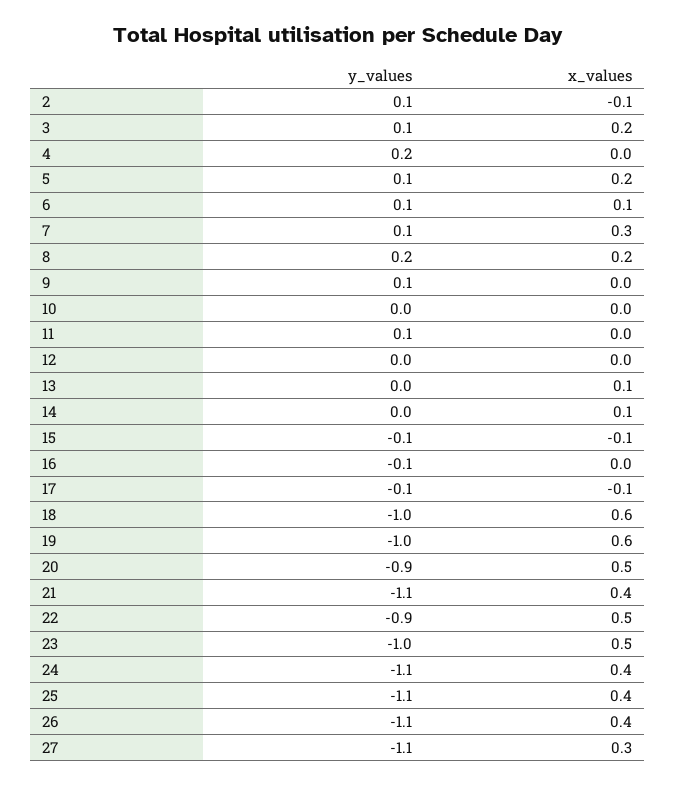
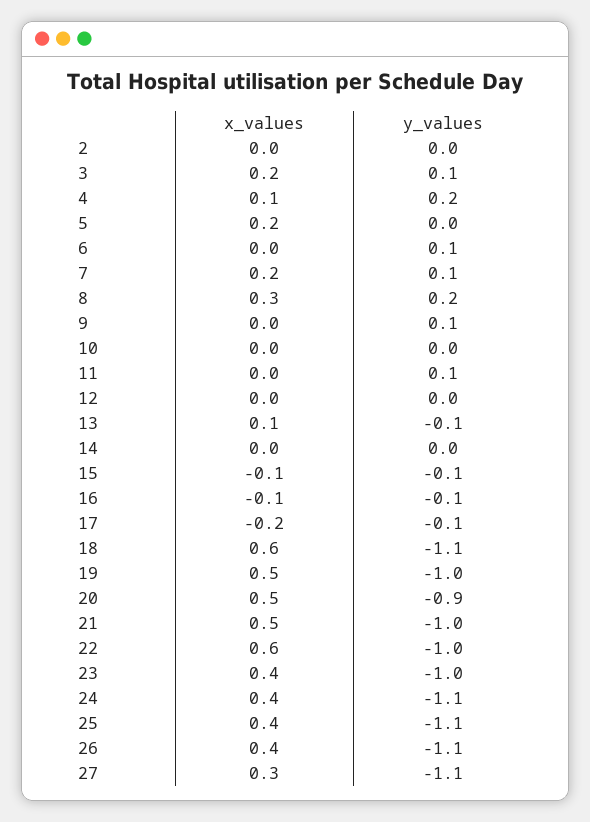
  {
    "y_values": {
-     "2": 0.1,
+     "2": 0,
      "3": 0.1,
      "4": 0.2,
-     "5": 0.1,
+     "5": 0,
      "6": 0.1,
      "7": 0.1,
      "8": 0.2,
      "9": 0.1,
      "10": 0,
      "11": 0.1,
      "12": 0,
-     "13": 0,
+     "13": -0.1,
      "14": 0,
      "15": -0.1,
      "16": -0.1,
      "17": -0.1,
-     "18": -1,
+     "18": -1.1,
      "19": -1,
      "20": -0.9,
-     "21": -1.1,
+     "21": -1,
-     "22": -0.9,
+     "22": -1,
      "23": -1,
      "24": -1.1,
      "25": -1.1,
      "26": -1.1,
      "27": -1.1
    },
    "x_values": {
-     "2": -0.1,
+     "2": 0,
      "3": 0.2,
-     "4": 0,
+     "4": 0.1,
      "5": 0.2,
-     "6": 0.1,
+     "6": 0,
-     "7": 0.3,
+     "7": 0.2,
-     "8": 0.2,
+     "8": 0.3,
      "9": 0,
      "10": 0,
      "11": 0,
      "12": 0,
      "13": 0.1,
-     "14": 0.1,
+     "14": 0,
      "15": -0.1,
-     "16": 0,
+     "16": -0.1,
-     "17": -0.1,
+     "17": -0.2,
      "18": 0.6,
-     "19": 0.6,
+     "19": 0.5,
      "20": 0.5,
-     "21": 0.4,
+     "21": 0.5,
-     "22": 0.5,
+     "22": 0.6,
-     "23": 0.5,
+     "23": 0.4,
      "24": 0.4,
      "25": 0.4,
      "26": 0.4,
      "27": 0.3
    }
  }

